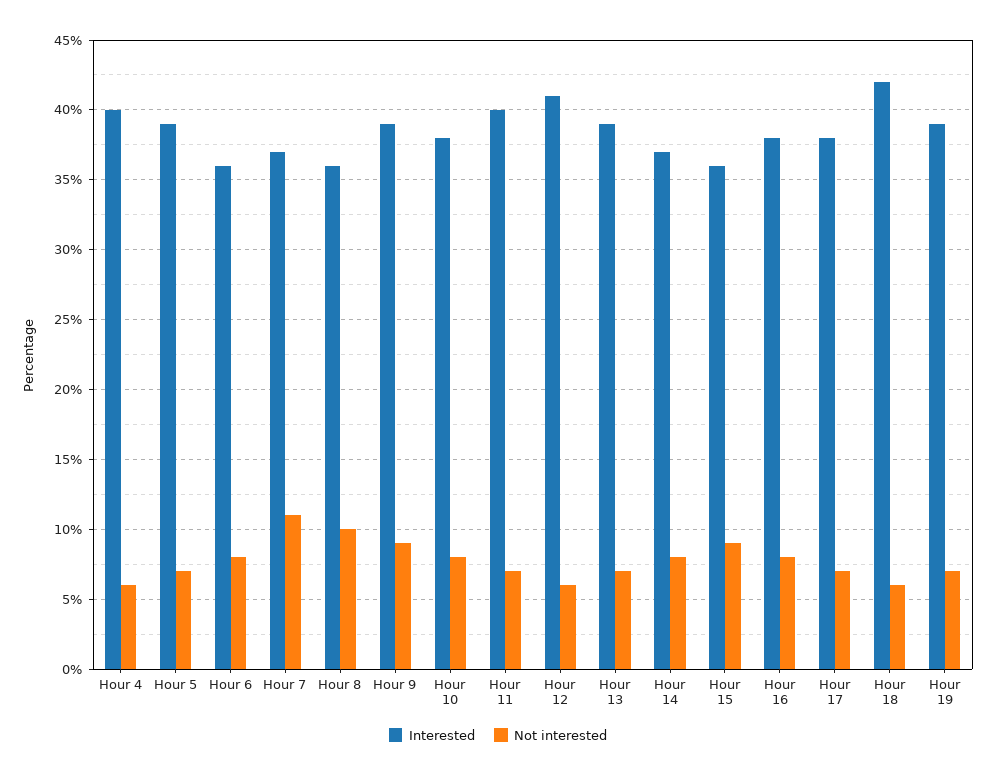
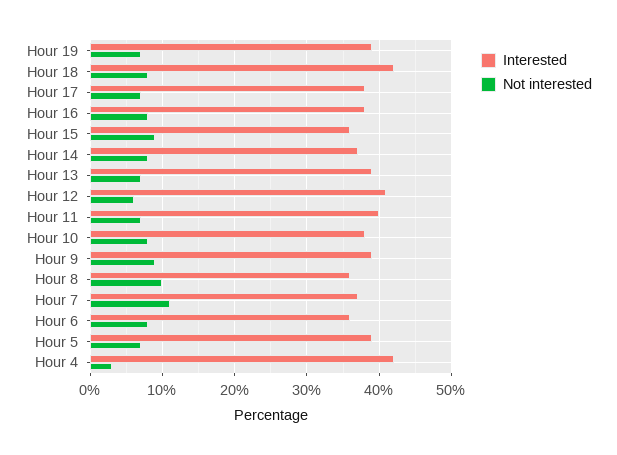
  {
    "Interested": {
-     "Hour 4": 40,
+     "Hour 4": 42,
      "Hour 5": 39,
      "Hour 6": 36,
      "Hour 7": 37,
      "Hour 8": 36,
      "Hour 9": 39,
      "Hour 10": 38,
      "Hour 11": 40,
      "Hour 12": 41,
      "Hour 13": 39,
      "Hour 14": 37,
      "Hour 15": 36,
      "Hour 16": 38,
      "Hour 17": 38,
      "Hour 18": 42,
      "Hour 19": 39
    },
    "Not interested": {
-     "Hour 4": 6,
+     "Hour 4": 3,
      "Hour 5": 7,
      "Hour 6": 8,
      "Hour 7": 11,
      "Hour 8": 10,
      "Hour 9": 9,
      "Hour 10": 8,
      "Hour 11": 7,
      "Hour 12": 6,
      "Hour 13": 7,
      "Hour 14": 8,
      "Hour 15": 9,
      "Hour 16": 8,
      "Hour 17": 7,
-     "Hour 18": 6,
+     "Hour 18": 8,
      "Hour 19": 7
    }
  }

